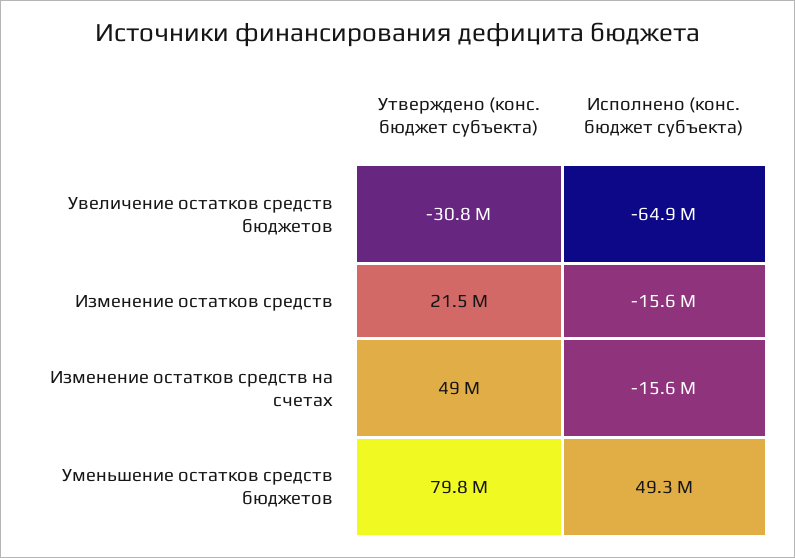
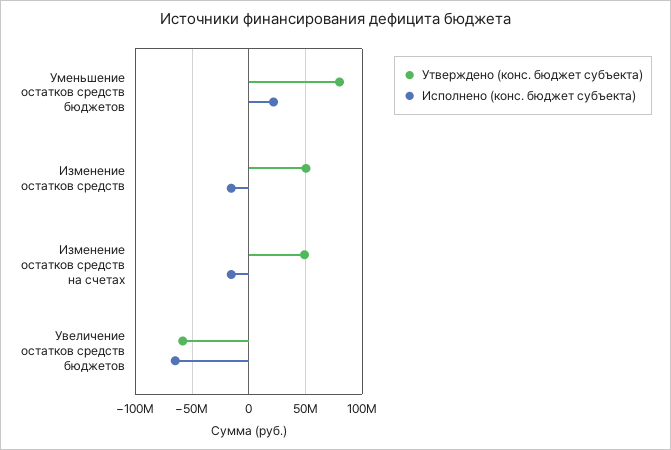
  {
    "Утверждено (конс. бюджет субъекта)": {
-     "Увеличение остатков средств бюджетов": -30800000,
+     "Увеличение остатков средств бюджетов": -60000000,
-     "Изменение остатков средств": 21500000,
+     "Изменение остатков средств": 50000000,
      "Изменение остатков средств на счетах": 49000000,
      "Уменьшение остатков средств бюджетов": 79800000
    },
    "Исполнено (конс. бюджет субъекта)": {
      "Увеличение остатков средств бюджетов": -64900000,
      "Изменение остатков средств": -15600000,
      "Изменение остатков средств на счетах": -15600000,
-     "Уменьшение остатков средств бюджетов": 49300000
+     "Уменьшение остатков средств бюджетов": 20000000
    }
  }

